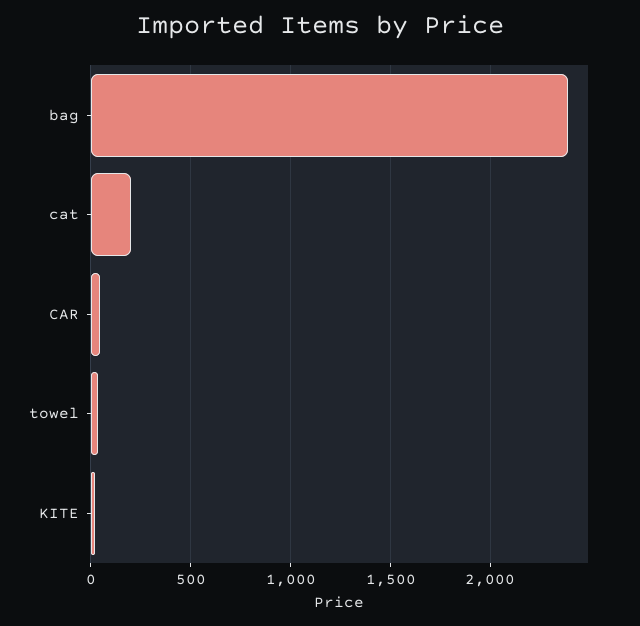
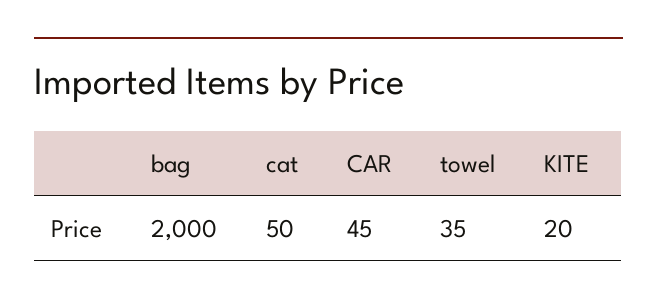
  {
-   "bag": 2400,
+   "bag": 2000,
-   "cat": 200,
+   "cat": 50,
    "CAR": 45,
    "towel": 35,
    "KITE": 20
  }

